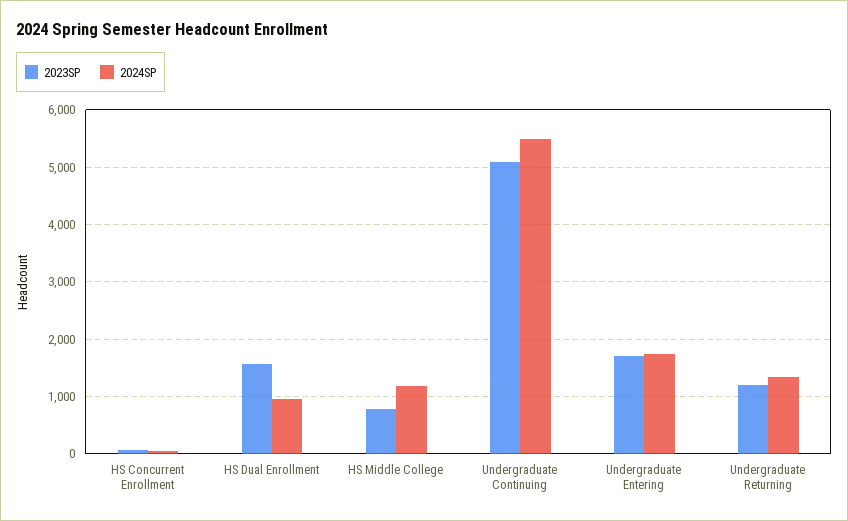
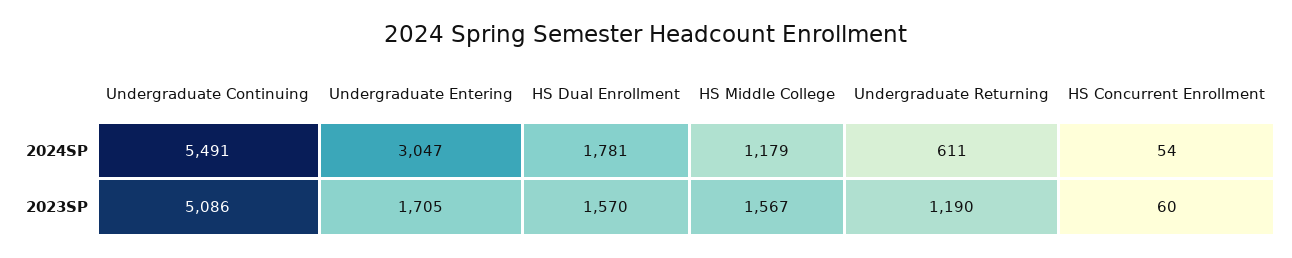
  {
    "2023SP": {
      "HS Concurrent Enrollment": 60,
      "HS Dual Enrollment": 1570,
-     "HS Middle College": 800,
+     "HS Middle College": 1567,
      "Undergraduate Continuing": 5086,
      "Undergraduate Entering": 1705,
      "Undergraduate Returning": 1190
    },
    "2024SP": {
      "HS Concurrent Enrollment": 54,
-     "HS Dual Enrollment": 1000,
+     "HS Dual Enrollment": 1781,
      "HS Middle College": 1179,
      "Undergraduate Continuing": 5491,
-     "Undergraduate Entering": 1800,
+     "Undergraduate Entering": 3047,
-     "Undergraduate Returning": 1400
+     "Undergraduate Returning": 611
    }
  }

